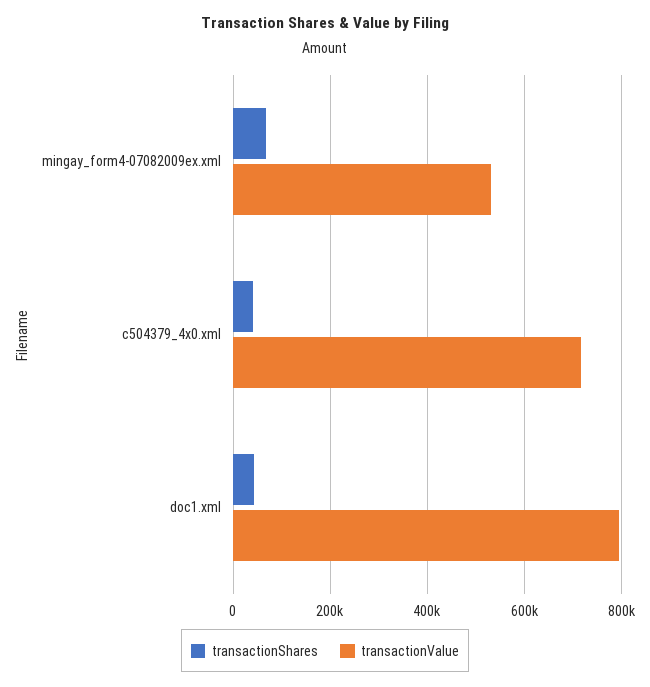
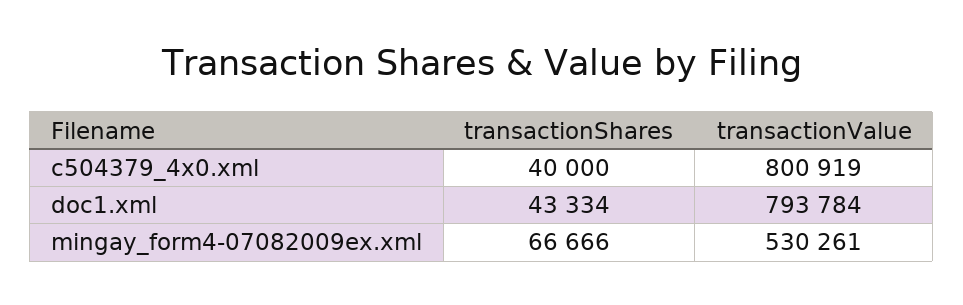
  {
    "transactionShares": {
      "mingay_form4-07082009ex.xml": 66666,
      "c504379_4x0.xml": 40000,
      "doc1.xml": 43334
    },
    "transactionValue": {
      "mingay_form4-07082009ex.xml": 530261,
-     "c504379_4x0.xml": 720000,
+     "c504379_4x0.xml": 800919,
      "doc1.xml": 793784
    }
  }

